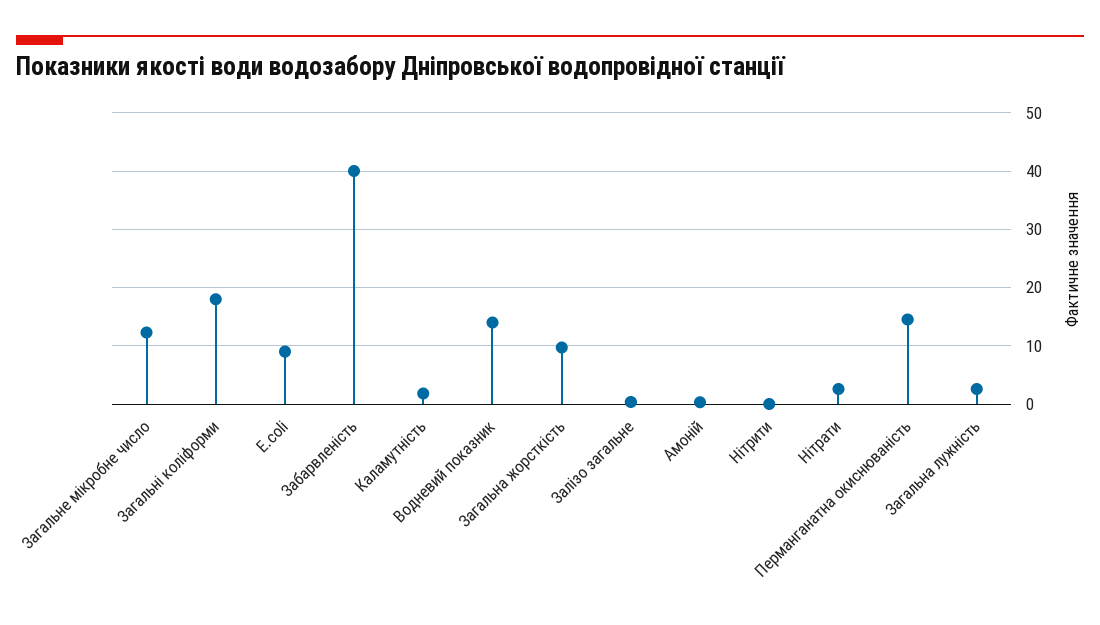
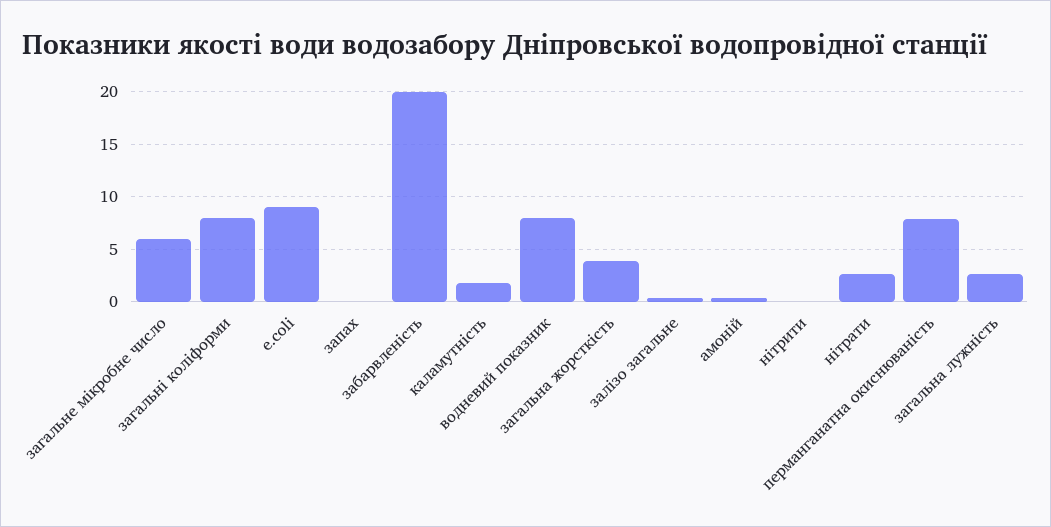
  {
-   "Загальне мікробне число": 12,
+   "Загальне мікробне число": 6,
-   "Загальні коліформи": 18,
+   "Загальні коліформи": 8,
    "E.coli": 9,
-   "Забарвленість": 40,
+   "Забарвленість": 20,
    "Каламутність": 2,
-   "Водневий показник": 14,
+   "Водневий показник": 8,
-   "Загальна жорсткість": 10,
+   "Загальна жорсткість": 4,
    "Залізо загальне": 0,
    "Амоній": 0,
    "Нітрити": 0,
    "Нітрати": 3,
-   "Перманганатна окиснюваність": 14,
+   "Перманганатна окиснюваність": 8,
-   "Загальна лужність": 3
+   "Загальна лужність": 3,
+   "запах": 0
  }

